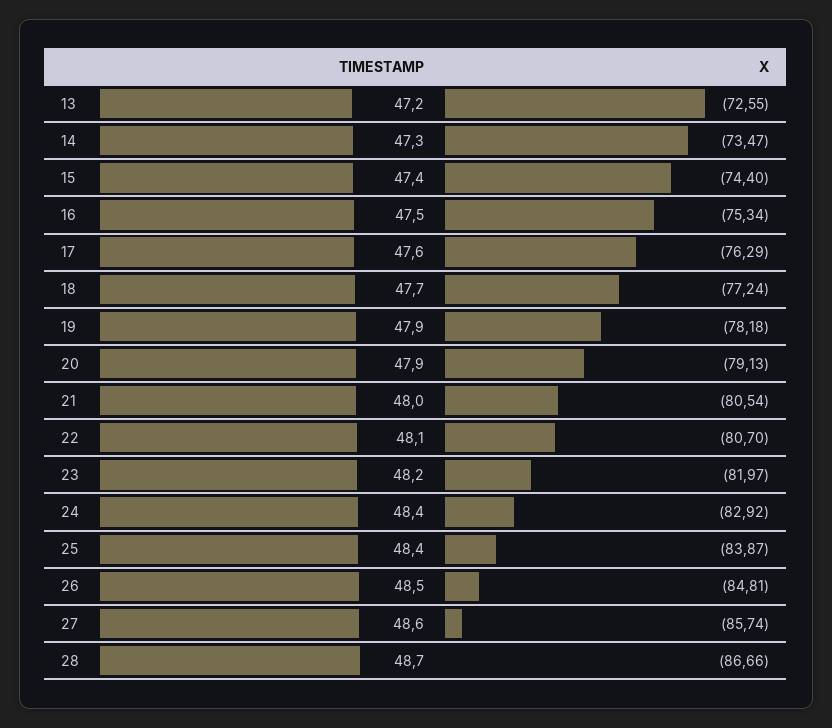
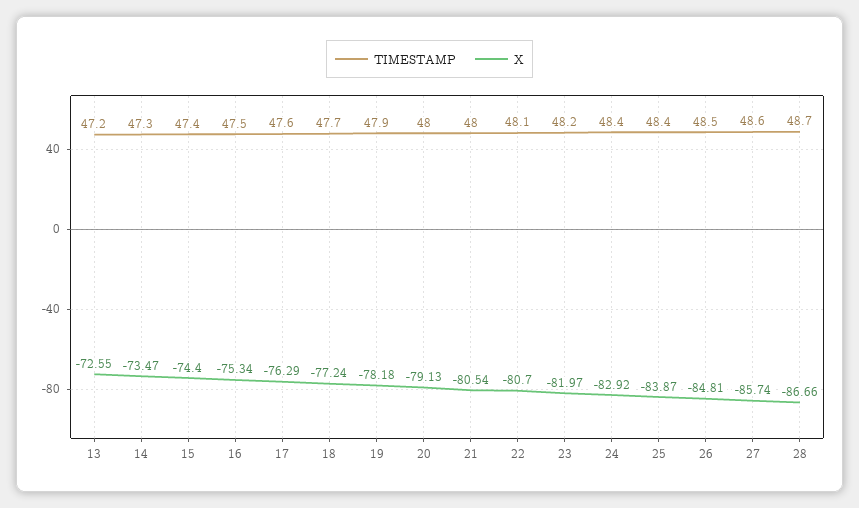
  {
    "TIMESTAMP": {
      "13": 47.2,
      "14": 47.3,
      "15": 47.4,
      "16": 47.5,
      "17": 47.6,
      "18": 47.7,
      "19": 47.9,
-     "20": 47.9,
+     "20": 48,
      "21": 48,
      "22": 48.1,
      "23": 48.2,
      "24": 48.4,
      "25": 48.4,
      "26": 48.5,
      "27": 48.6,
      "28": 48.7
    },
    "X": {
      "13": -72.55,
      "14": -73.47,
      "15": -74.4,
      "16": -75.34,
      "17": -76.29,
      "18": -77.24,
      "19": -78.18,
      "20": -79.13,
      "21": -80.54,
      "22": -80.7,
      "23": -81.97,
      "24": -82.92,
      "25": -83.87,
      "26": -84.81,
      "27": -85.74,
      "28": -86.66
    }
  }

